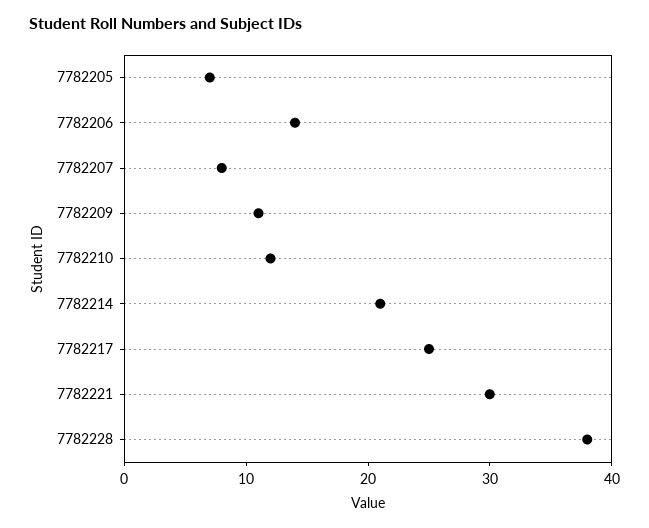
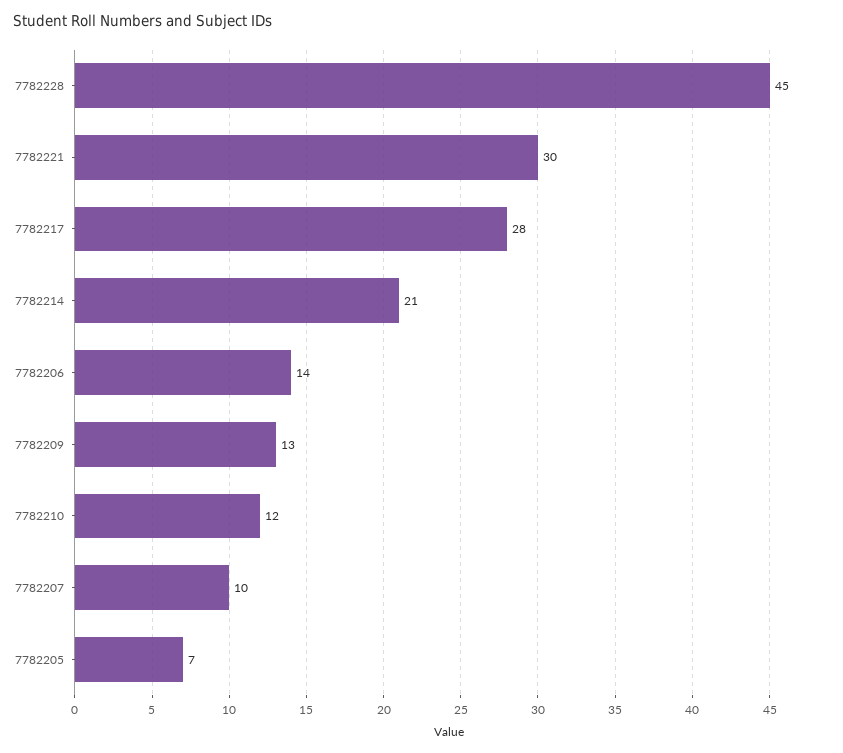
  {
    "7782205": 7,
    "7782206": 14,
-   "7782207": 8,
+   "7782207": 10,
-   "7782209": 11,
+   "7782209": 13,
    "7782210": 12,
    "7782214": 21,
-   "7782217": 25,
+   "7782217": 28,
    "7782221": 30,
-   "7782228": 38
+   "7782228": 45
  }

